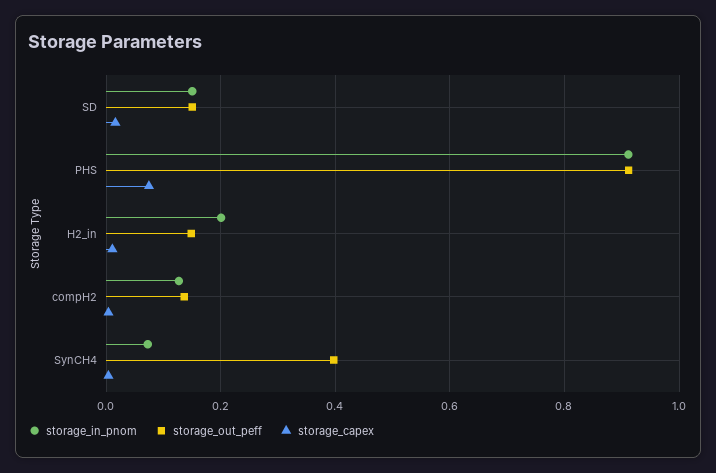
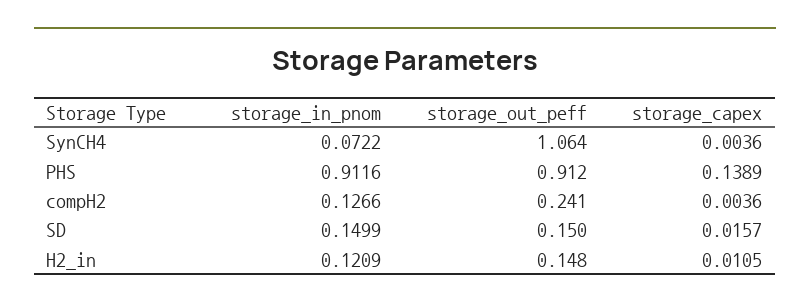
  {
    "storage_in_pnom": {
      "SD": 0.1499,
      "PHS": 0.9116,
-     "H2_in": 0.2,
+     "H2_in": 0.1209,
      "compH2": 0.1266,
      "SynCH4": 0.0722
    },
    "storage_out_peff": {
      "SD": 0.15,
      "PHS": 0.912,
      "H2_in": 0.148,
-     "compH2": 0.14,
+     "compH2": 0.241,
-     "SynCH4": 0.4
+     "SynCH4": 1.064
    },
    "storage_capex": {
      "SD": 0.0157,
-     "PHS": 0.08,
+     "PHS": 0.1389,
      "H2_in": 0.0105,
      "compH2": 0.0036,
      "SynCH4": 0.0036
    }
  }

